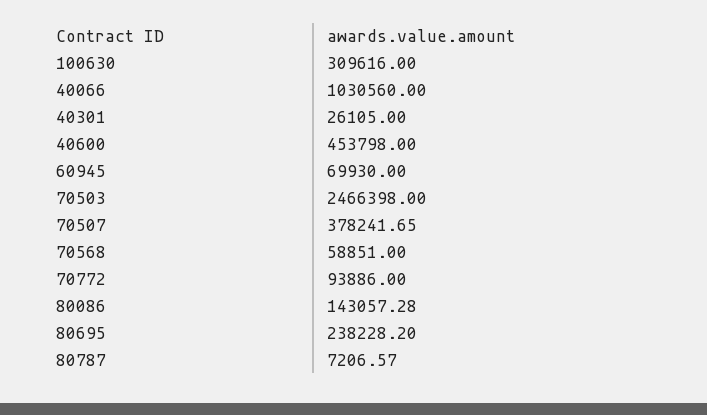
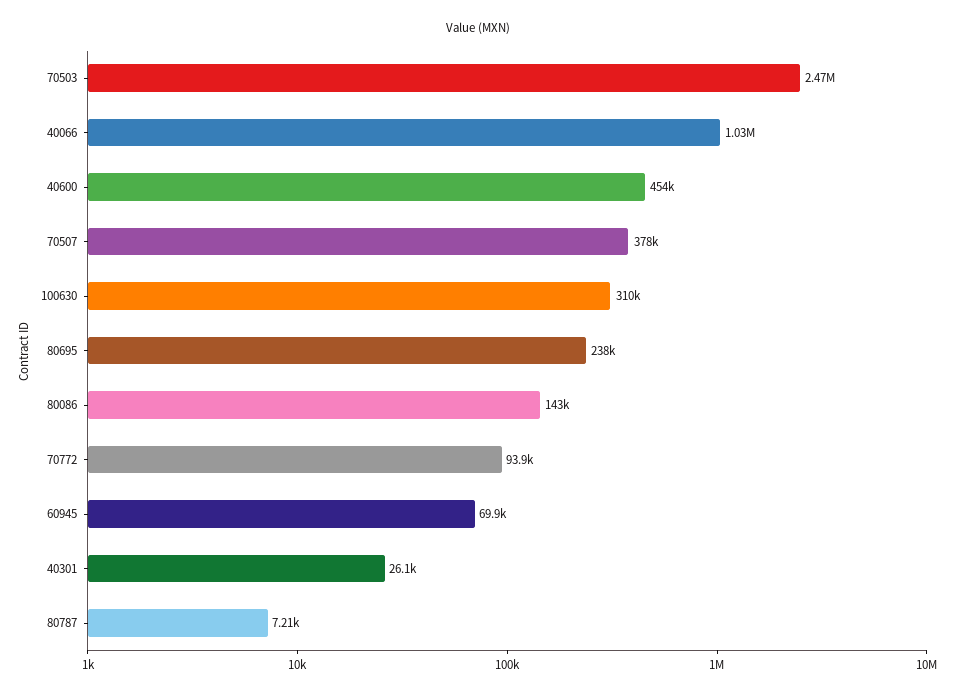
  {
    "100630": 309616,
    "40066": 1030560,
    "40301": 26105,
    "40600": 453798,
    "60945": 69930,
    "70503": 2466398,
    "70507": 378241.65,
-   "70568": 58851,
    "70772": 93886,
    "80086": 143057.28,
    "80695": 238228.2,
    "80787": 7206.57
  }

